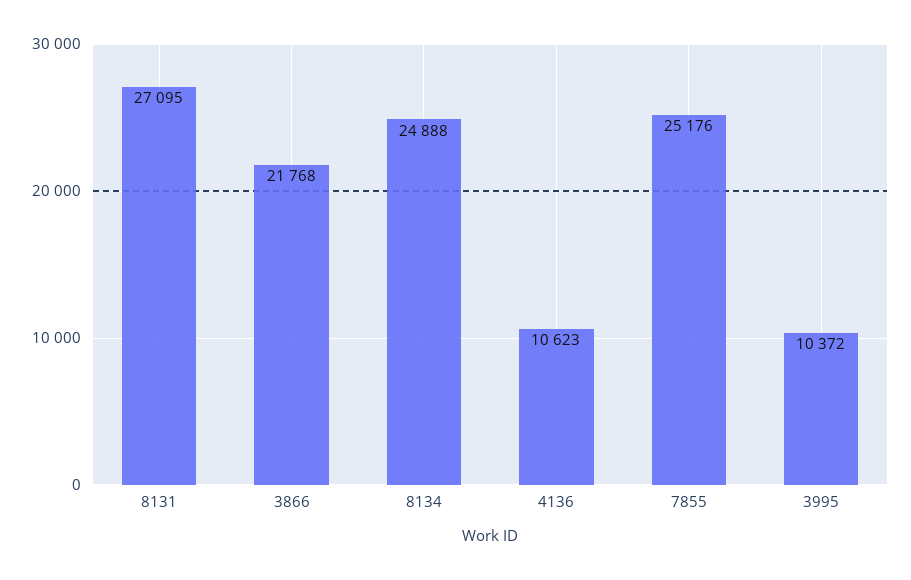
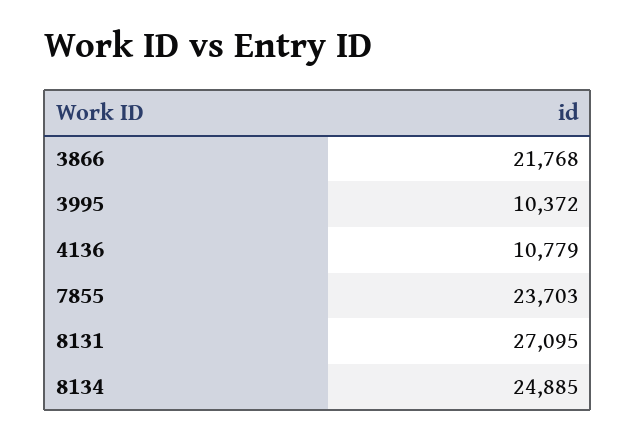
  {
    "8131": 27095,
    "3866": 21768,
-   "8134": 24888,
+   "8134": 24885,
-   "4136": 10623,
+   "4136": 10779,
-   "7855": 25176,
+   "7855": 23703,
    "3995": 10372
  }

